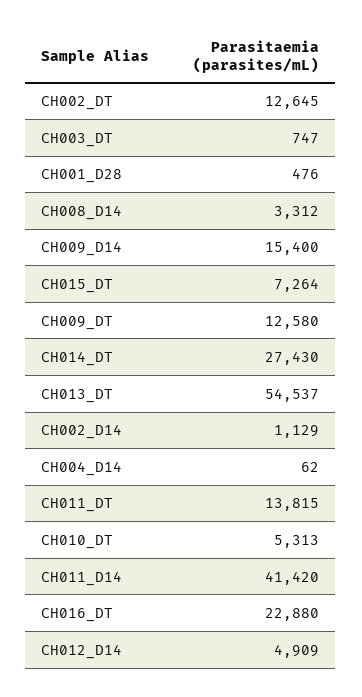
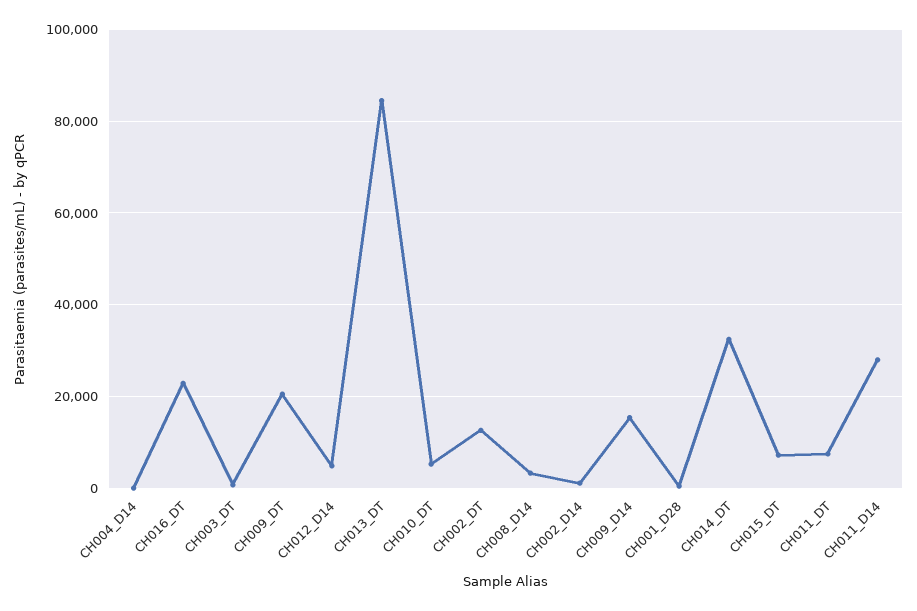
  {
    "CH002_DT": 12645,
    "CH003_DT": 747,
    "CH001_D28": 476,
    "CH008_D14": 3312,
    "CH009_D14": 15400,
    "CH015_DT": 7264,
-   "CH009_DT": 12580,
+   "CH009_DT": 20000,
-   "CH014_DT": 27430,
+   "CH014_DT": 32000,
-   "CH013_DT": 54537,
+   "CH013_DT": 84000,
    "CH002_D14": 1129,
    "CH004_D14": 62,
-   "CH011_DT": 13815,
+   "CH011_DT": 8000,
    "CH010_DT": 5313,
-   "CH011_D14": 41420,
+   "CH011_D14": 28000,
    "CH016_DT": 22880,
    "CH012_D14": 4909
  }

